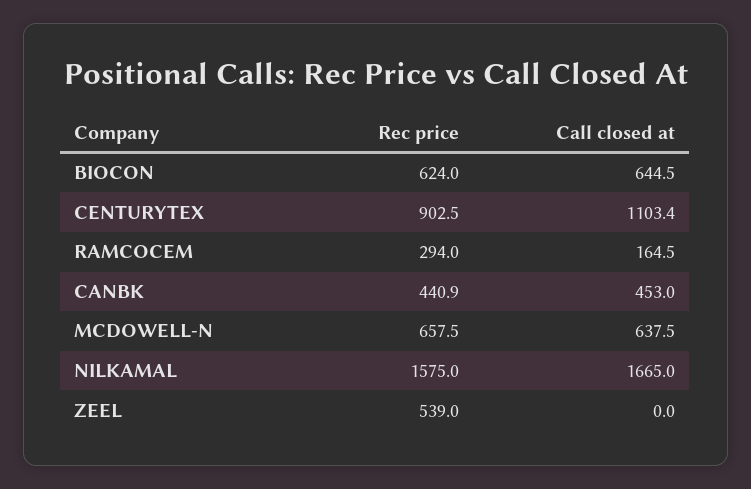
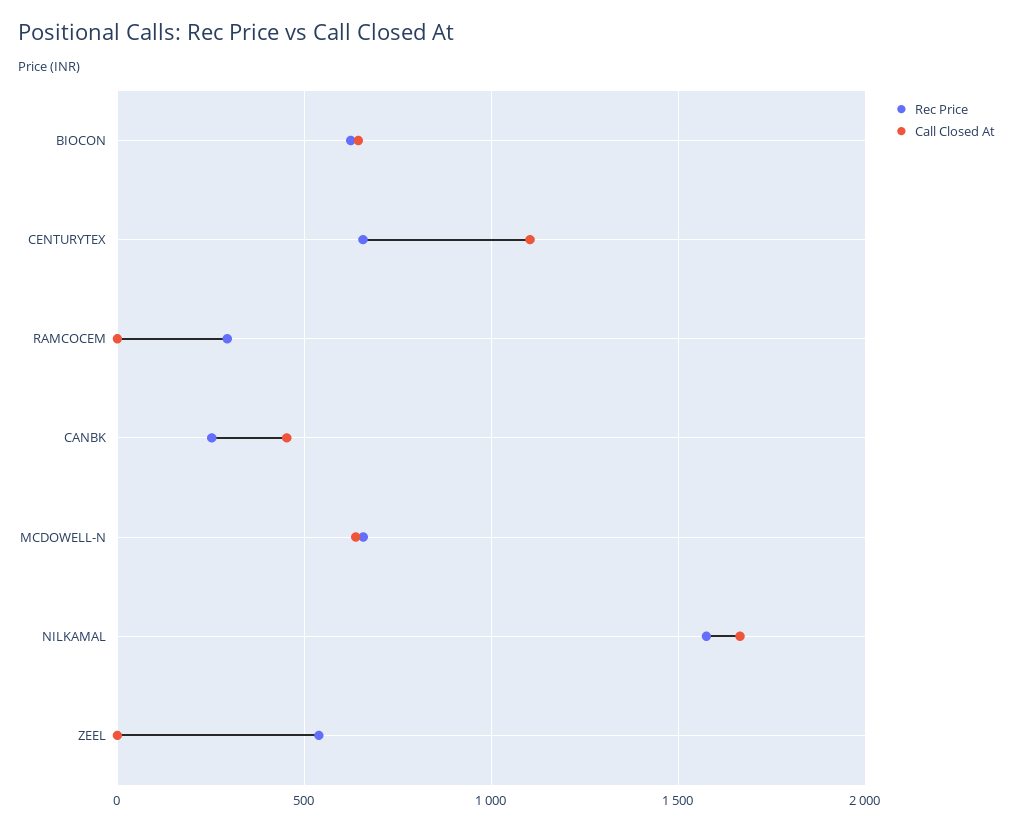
  {
    "Rec price": {
      "BIOCON": 624,
-     "CENTURYTEX": 902.5,
+     "CENTURYTEX": 650,
      "RAMCOCEM": 294,
-     "CANBK": 440.9,
+     "CANBK": 250,
      "MCDOWELL-N": 657.5,
      "NILKAMAL": 1575,
      "ZEEL": 539
    },
    "Call closed at": {
      "BIOCON": 644.5,
      "CENTURYTEX": 1103.4,
-     "RAMCOCEM": 164.5,
+     "RAMCOCEM": 0,
      "CANBK": 453,
      "MCDOWELL-N": 637.5,
      "NILKAMAL": 1665,
      "ZEEL": 0
    }
  }

